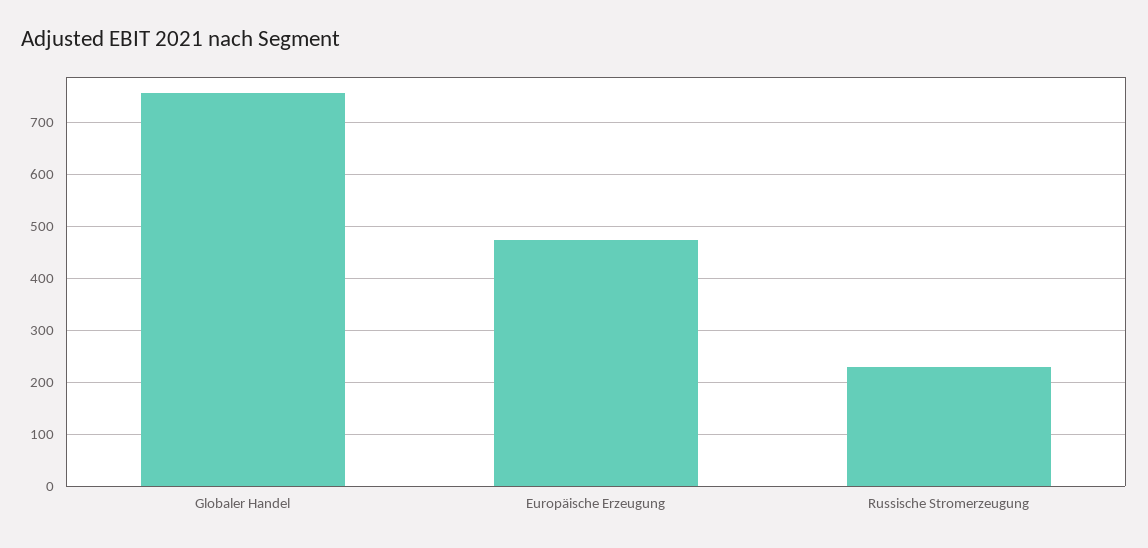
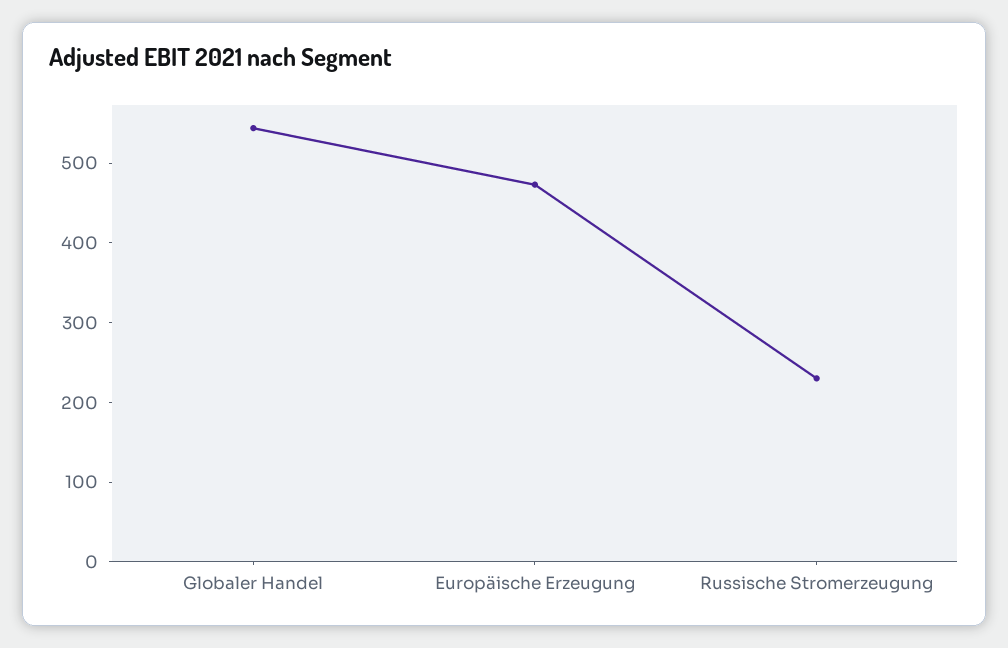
  {
-   "Globaler Handel": 760,
+   "Globaler Handel": 540,
    "Europäische Erzeugung": 480,
    "Russische Stromerzeugung": 240
  }

